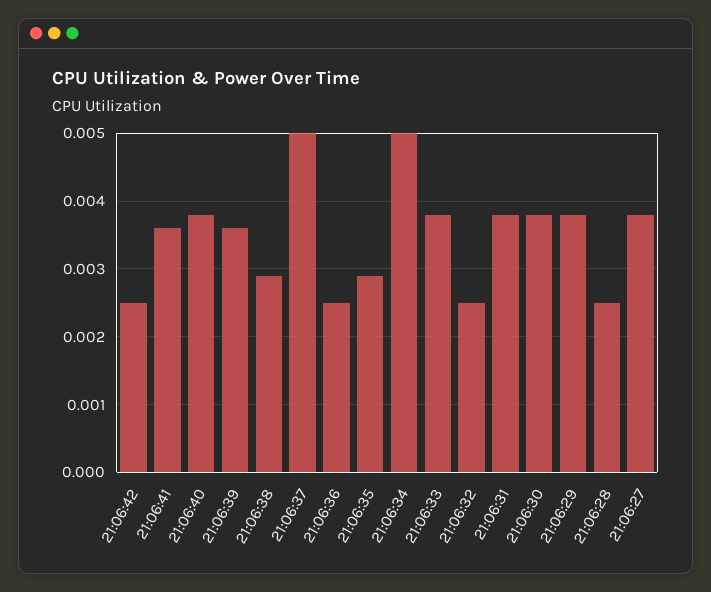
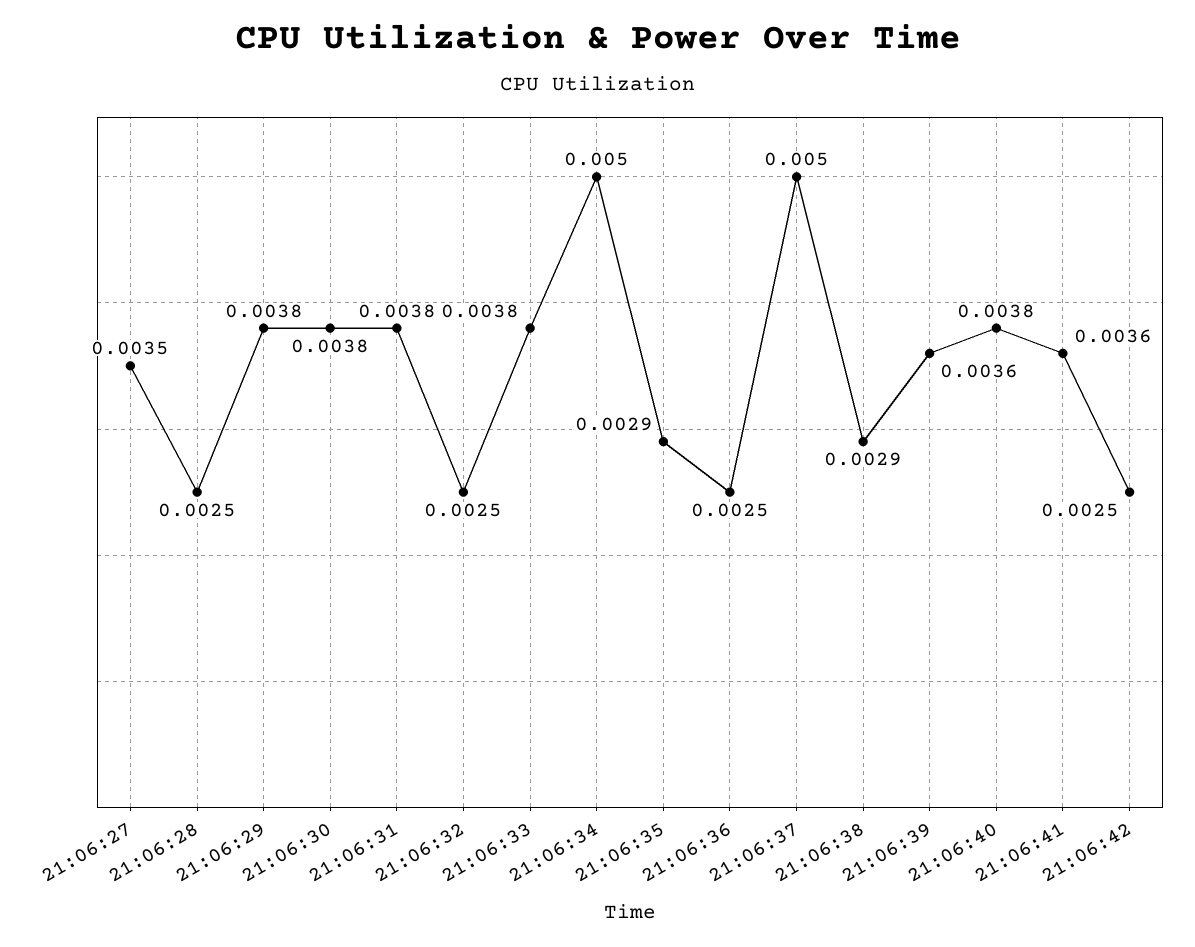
  {
    "21:06:42": 0.0025,
    "21:06:41": 0.0036,
    "21:06:40": 0.0038,
    "21:06:39": 0.0036,
    "21:06:38": 0.0029,
    "21:06:37": 0.005,
    "21:06:36": 0.0025,
    "21:06:35": 0.0029,
    "21:06:34": 0.005,
    "21:06:33": 0.0038,
    "21:06:32": 0.0025,
    "21:06:31": 0.0038,
    "21:06:30": 0.0038,
    "21:06:29": 0.0038,
    "21:06:28": 0.0025,
-   "21:06:27": 0.0038
+   "21:06:27": 0.0035
  }

